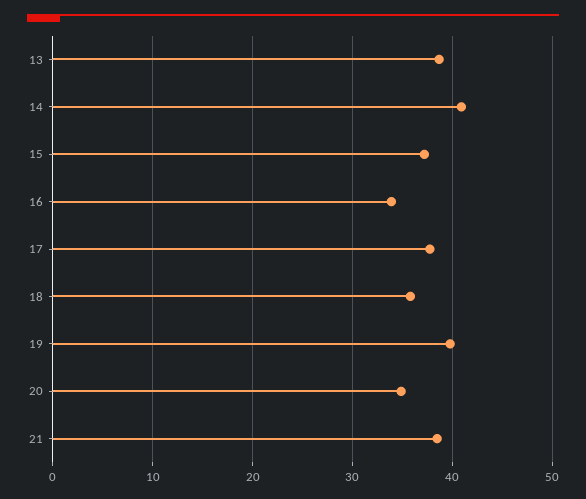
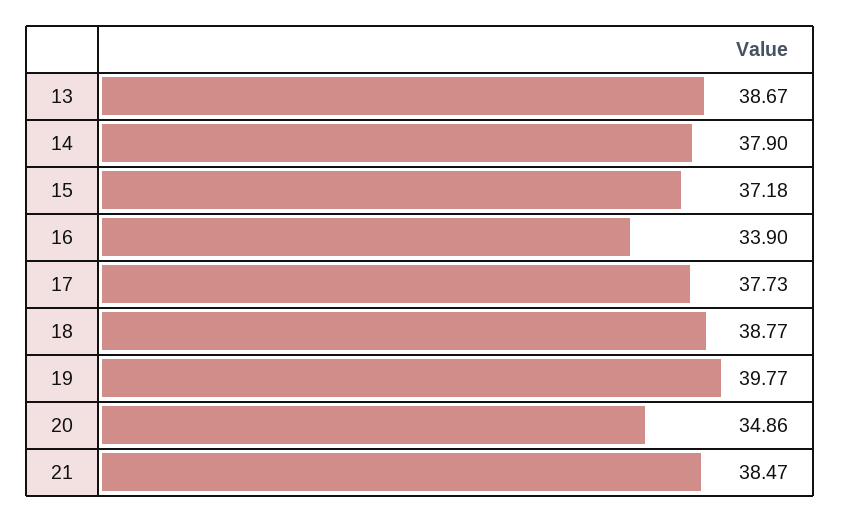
  {
    "13": 38.67,
-   "14": 41,
+   "14": 37.9,
    "15": 37.18,
    "16": 33.9,
    "17": 37.73,
-   "18": 36,
+   "18": 38.77,
    "19": 39.77,
    "20": 34.86,
    "21": 38.47
  }

